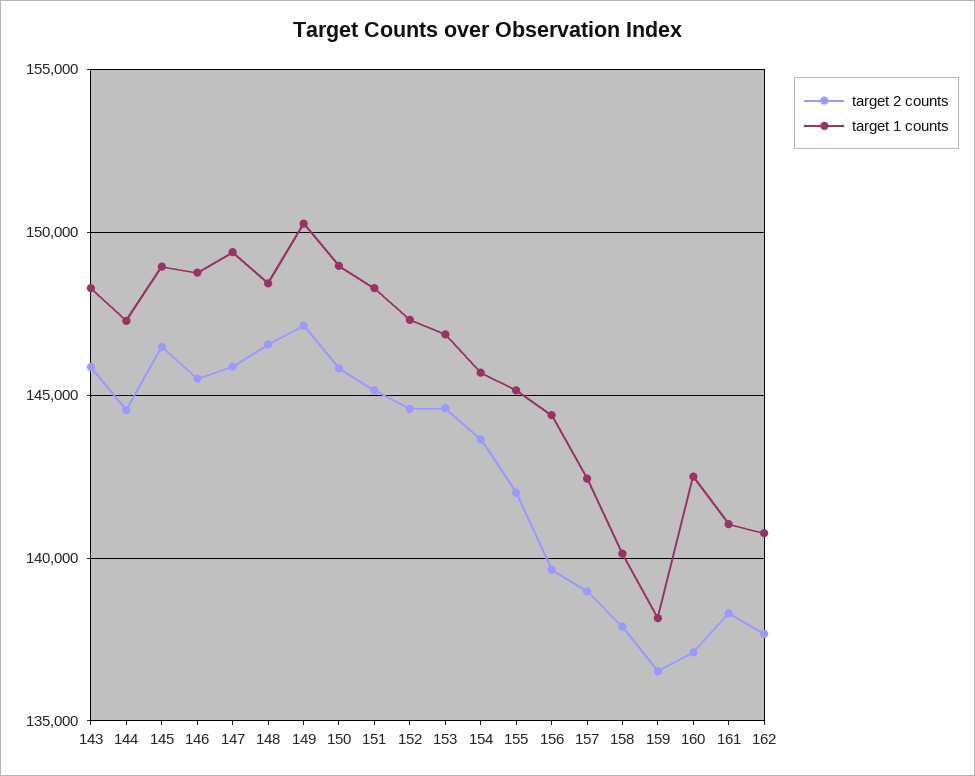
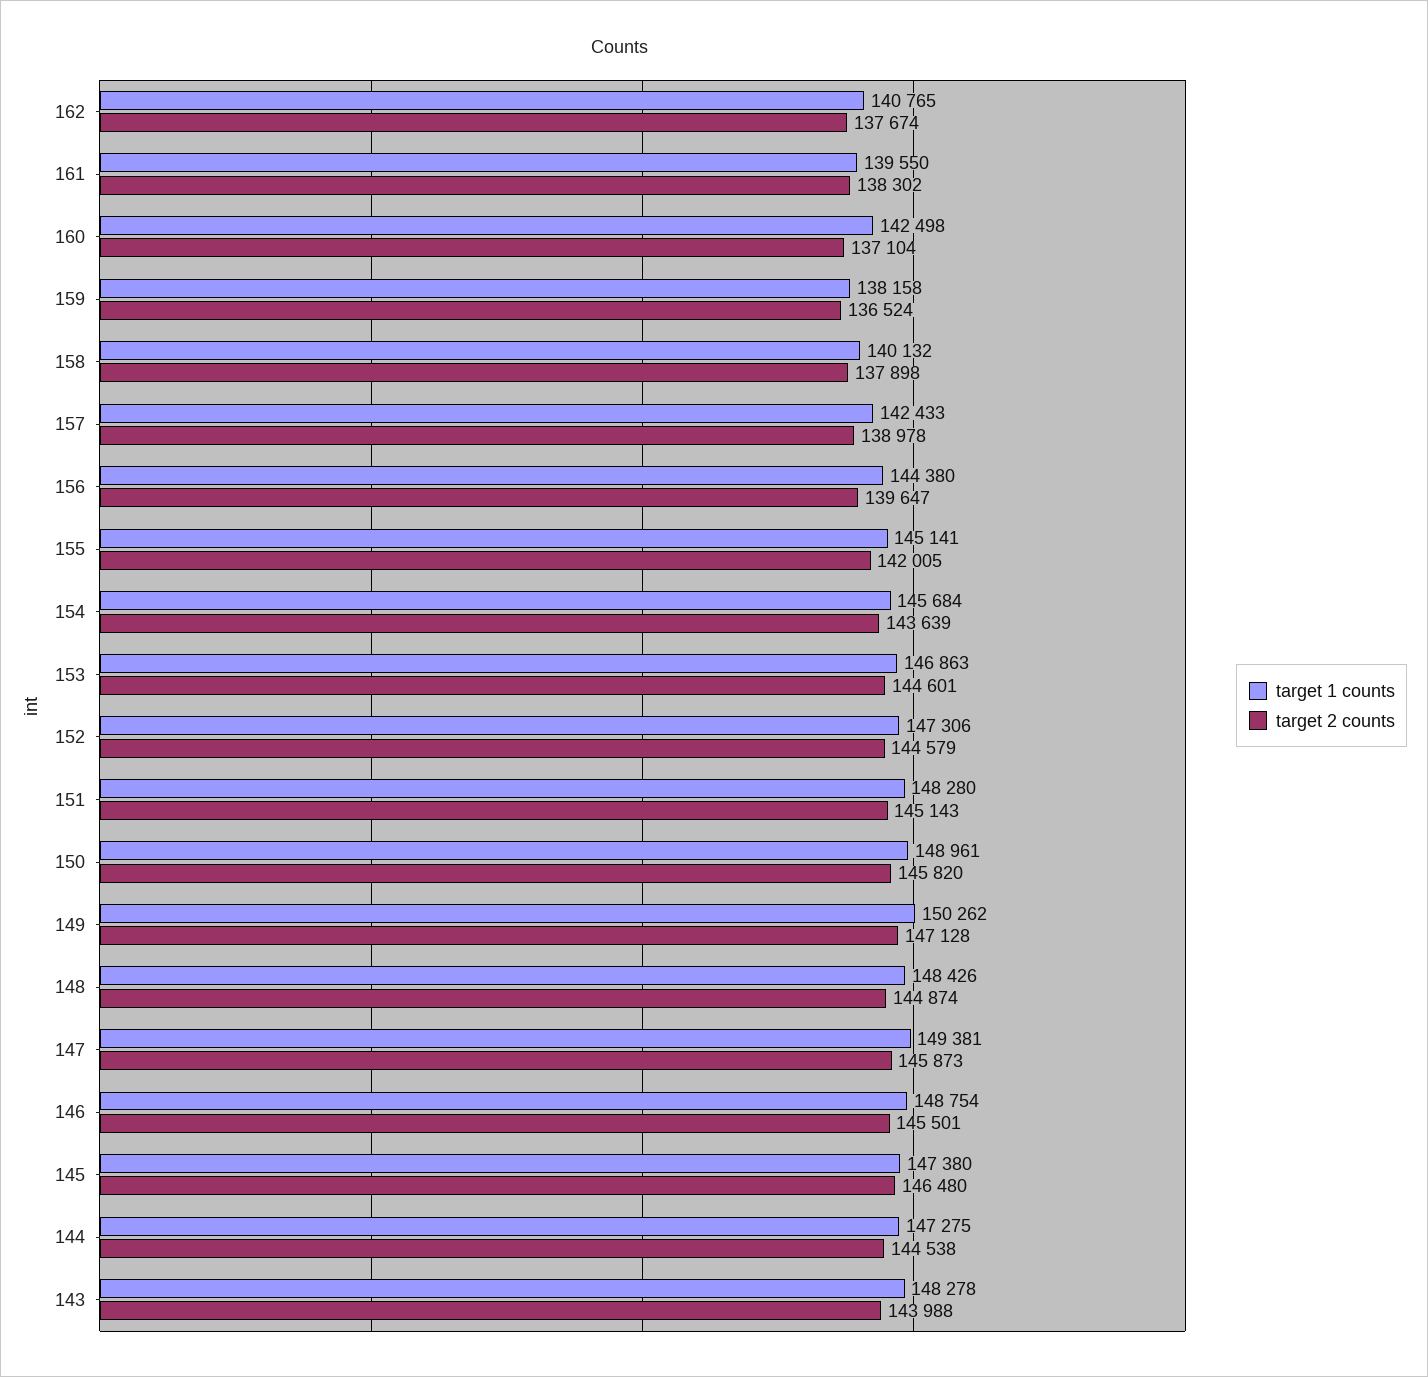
  {
    "target 2 counts": {
-     "143": 146000,
+     "143": 143988,
      "144": 144538,
      "145": 146480,
      "146": 145501,
      "147": 145873,
-     "148": 146500,
+     "148": 144874,
      "149": 147128,
      "150": 145820,
      "151": 145143,
      "152": 144579,
      "153": 144601,
      "154": 143639,
      "155": 142005,
      "156": 139647,
      "157": 138978,
      "158": 137898,
      "159": 136524,
      "160": 137104,
      "161": 138302,
      "162": 137674
    },
    "target 1 counts": {
      "143": 148278,
      "144": 147275,
-     "145": 149000,
+     "145": 147380,
      "146": 148754,
      "147": 149381,
      "148": 148426,
      "149": 150262,
      "150": 148961,
      "151": 148280,
      "152": 147306,
      "153": 146863,
      "154": 145684,
      "155": 145141,
      "156": 144380,
      "157": 142433,
      "158": 140132,
      "159": 138158,
      "160": 142498,
-     "161": 141000,
+     "161": 139550,
      "162": 140765
    }
  }

